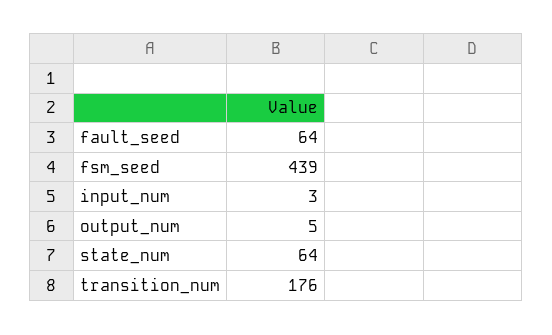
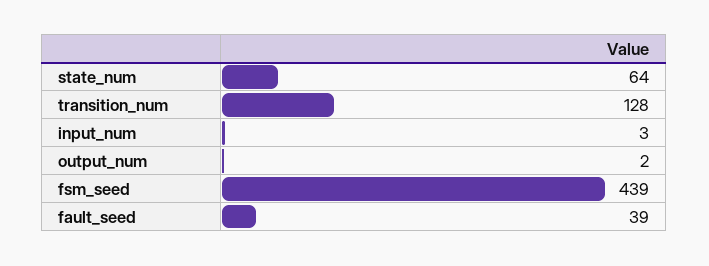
  {
-   "fault_seed": 64,
+   "fault_seed": 39,
    "fsm_seed": 439,
    "input_num": 3,
-   "output_num": 5,
+   "output_num": 2,
    "state_num": 64,
-   "transition_num": 176
+   "transition_num": 128
  }

